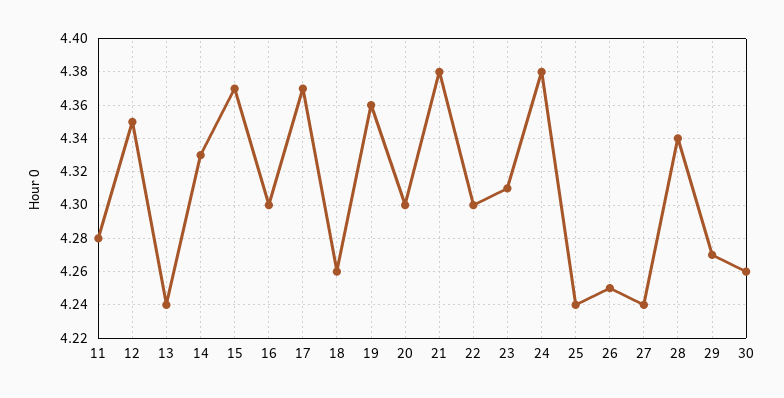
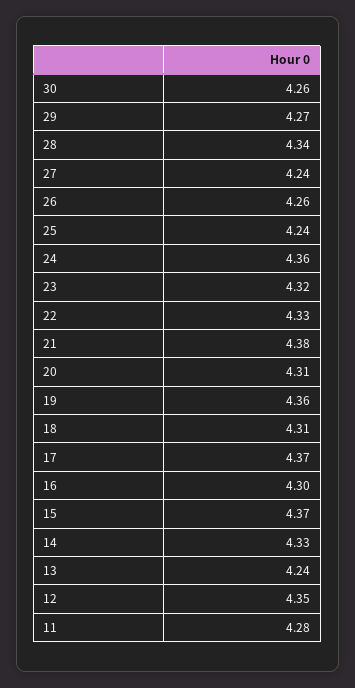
  {
    "11": 4.28,
    "12": 4.35,
    "13": 4.24,
    "14": 4.33,
    "15": 4.37,
    "16": 4.3,
    "17": 4.37,
-   "18": 4.26,
+   "18": 4.31,
    "19": 4.36,
-   "20": 4.3,
+   "20": 4.31,
    "21": 4.38,
-   "22": 4.3,
+   "22": 4.33,
-   "23": 4.31,
+   "23": 4.32,
-   "24": 4.38,
+   "24": 4.36,
    "25": 4.24,
-   "26": 4.25,
+   "26": 4.26,
    "27": 4.24,
    "28": 4.34,
    "29": 4.27,
    "30": 4.26
  }

